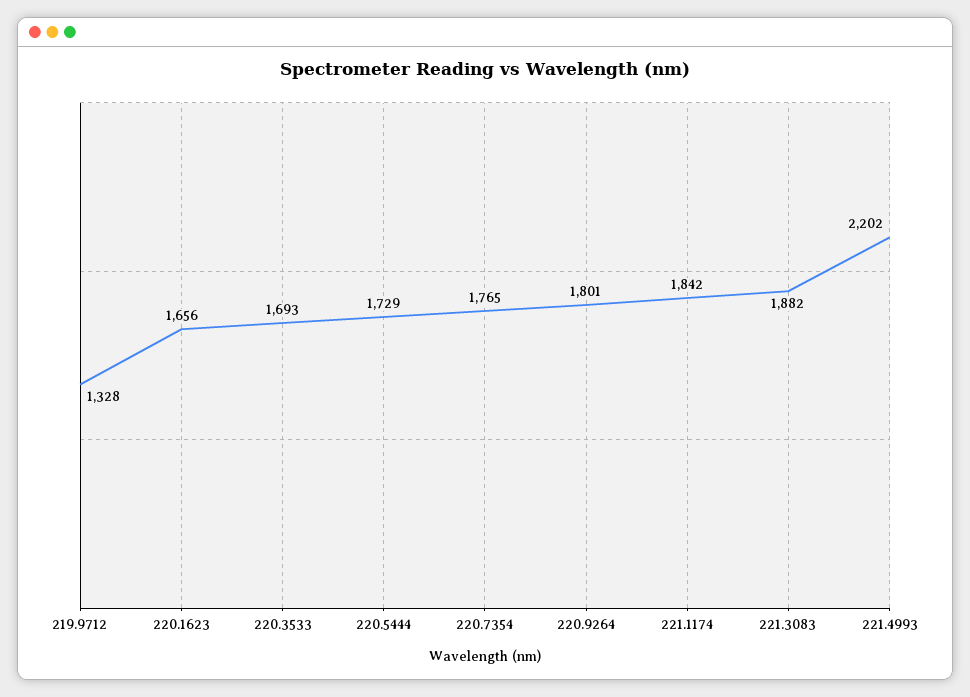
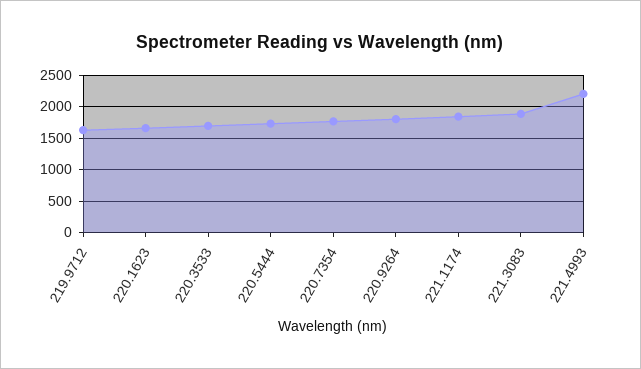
  {
-   "219.9712": 1328,
+   "219.9712": 1600,
    "220.1623": 1656,
    "220.3533": 1693,
    "220.5444": 1729,
    "220.7354": 1765,
    "220.9264": 1801,
    "221.1174": 1842,
    "221.3083": 1882,
    "221.4993": 2202
  }

